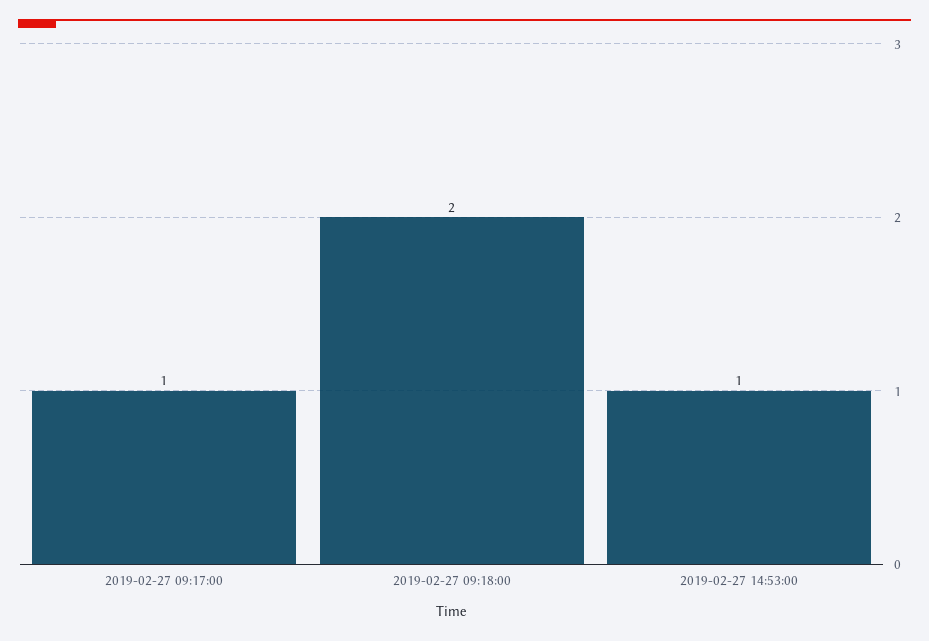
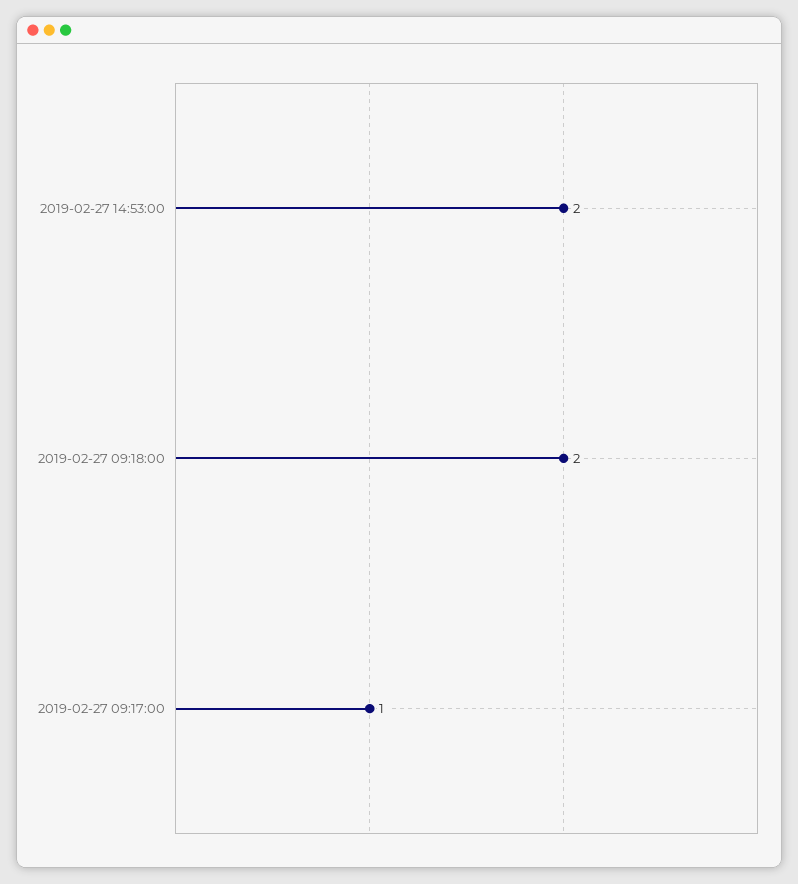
  {
    "2019-02-27 09:17:00": 1,
    "2019-02-27 09:18:00": 2,
-   "2019-02-27 14:53:00": 1
+   "2019-02-27 14:53:00": 2
  }

